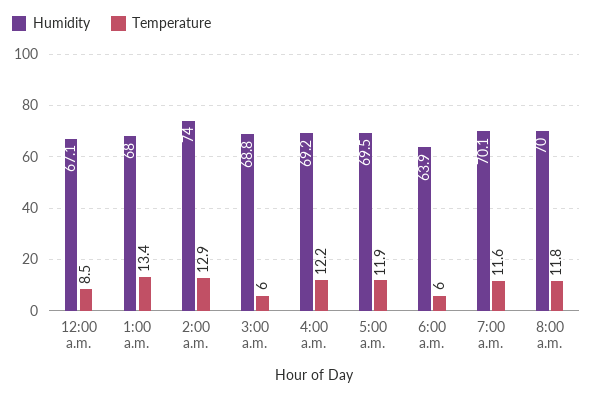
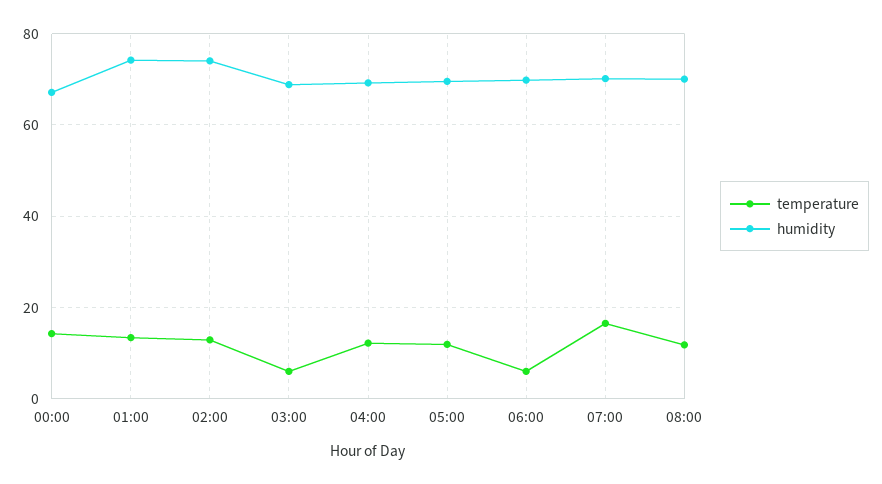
  {
    "Humidity": {
      "12:00 a.m.": 67.1,
-     "1:00 a.m.": 68,
+     "1:00 a.m.": 74,
      "2:00 a.m.": 74,
      "3:00 a.m.": 68.8,
      "4:00 a.m.": 69.2,
      "5:00 a.m.": 69.5,
-     "6:00 a.m.": 63.9,
+     "6:00 a.m.": 70,
      "7:00 a.m.": 70.1,
      "8:00 a.m.": 70
    },
    "Temperature": {
-     "12:00 a.m.": 8.5,
+     "12:00 a.m.": 14,
      "1:00 a.m.": 13.4,
      "2:00 a.m.": 12.9,
      "3:00 a.m.": 6,
      "4:00 a.m.": 12.2,
      "5:00 a.m.": 11.9,
      "6:00 a.m.": 6,
-     "7:00 a.m.": 11.6,
+     "7:00 a.m.": 16,
      "8:00 a.m.": 11.8
    }
  }

